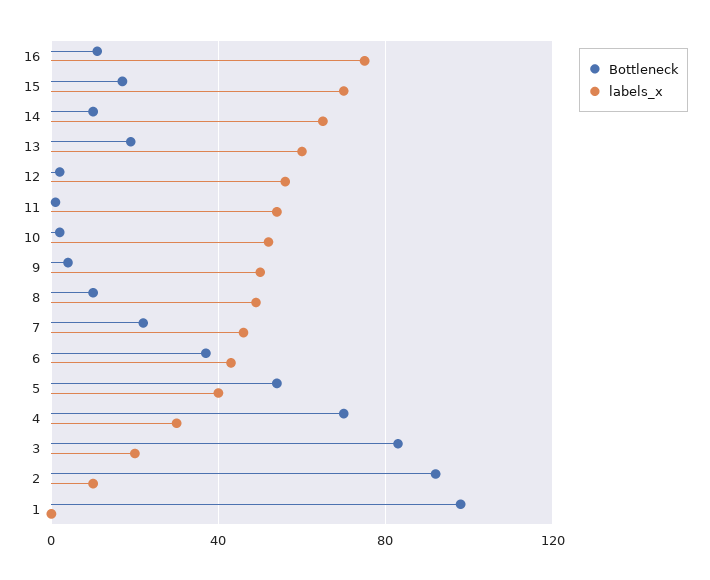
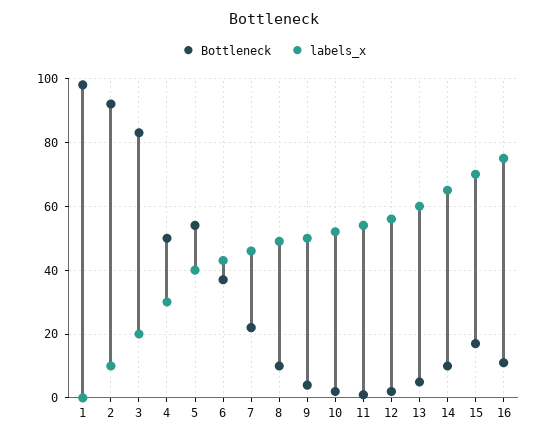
  {
    "Bottleneck": {
      "16": 10,
      "15": 15,
      "14": 10,
-     "13": 20,
+     "13": 5,
      "12": 0,
      "11": 0,
      "10": 0,
      "9": 5,
      "8": 10,
      "7": 20,
      "6": 35,
      "5": 55,
-     "4": 70,
+     "4": 50,
      "3": 85,
      "2": 90,
      "1": 100
    },
    "labels_x": {
      "16": 75,
      "15": 70,
      "14": 65,
      "13": 60,
      "12": 55,
      "11": 55,
      "10": 50,
      "9": 50,
      "8": 50,
      "7": 45,
      "6": 45,
      "5": 40,
      "4": 30,
      "3": 20,
      "2": 10,
      "1": 0
    }
  }

